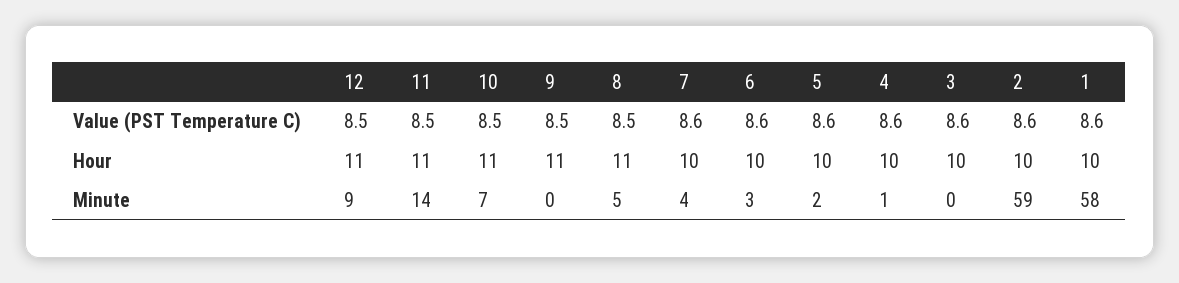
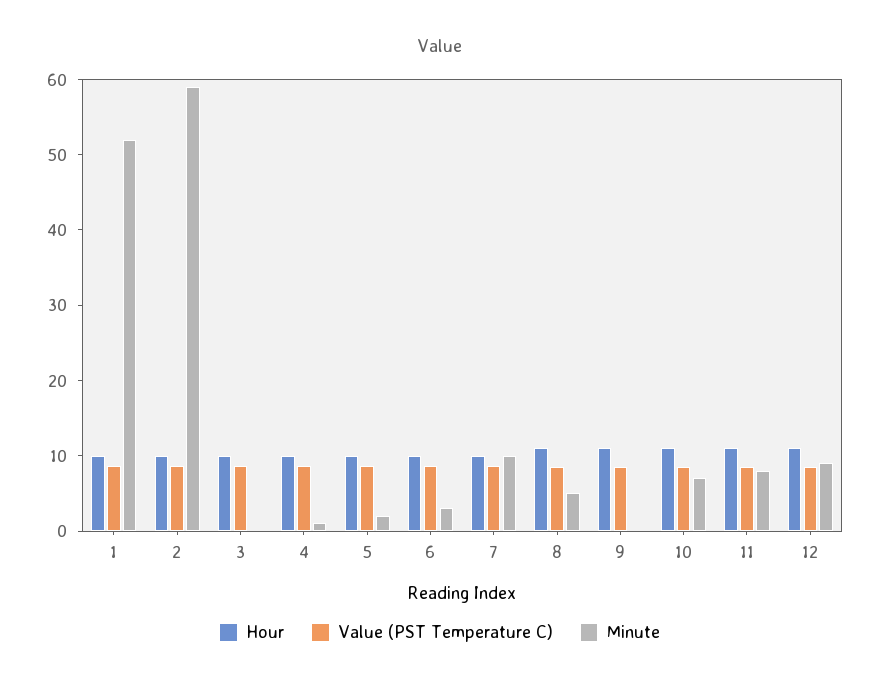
  {
    "Value (PST Temperature C)": {
      "12": 8.5,
      "11": 8.5,
      "10": 8.5,
      "9": 8.5,
      "8": 8.5,
      "7": 8.6,
      "6": 8.6,
      "5": 8.6,
      "4": 8.6,
      "3": 8.6,
      "2": 8.6,
      "1": 8.6
    },
    "Hour": {
      "12": 11,
      "11": 11,
      "10": 11,
      "9": 11,
      "8": 11,
      "7": 10,
      "6": 10,
      "5": 10,
      "4": 10,
      "3": 10,
      "2": 10,
      "1": 10
    },
    "Minute": {
      "12": 9,
-     "11": 14,
+     "11": 8,
      "10": 7,
      "9": 0,
      "8": 5,
-     "7": 4,
+     "7": 10,
      "6": 3,
      "5": 2,
      "4": 1,
      "3": 0,
      "2": 59,
-     "1": 58
+     "1": 52
    }
  }

